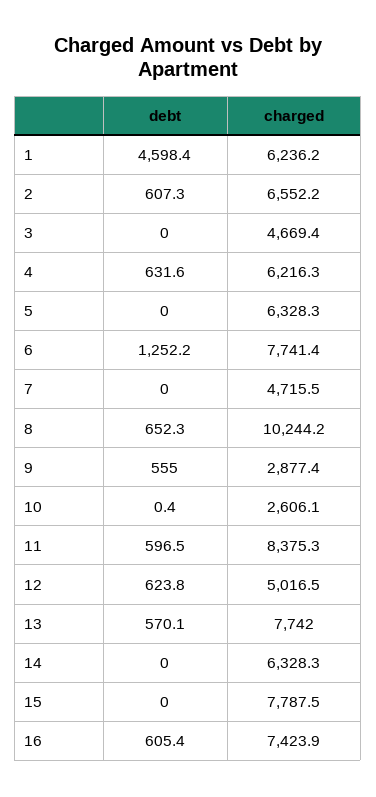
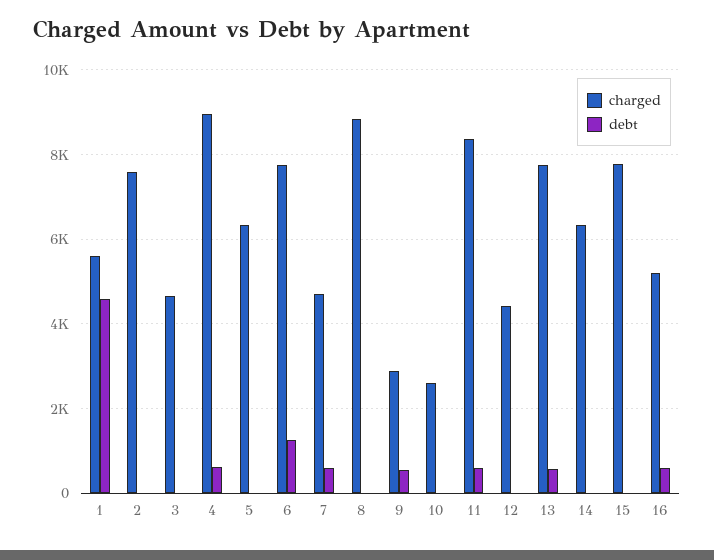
  {
    "debt": {
      "1": 4598.4,
-     "2": 607.3,
+     "2": 0,
      "3": 0,
      "4": 631.6,
      "5": 0,
      "6": 1252.2,
-     "7": 0,
+     "7": 600,
-     "8": 652.3,
+     "8": 0,
      "9": 555,
      "10": 0.4,
      "11": 596.5,
-     "12": 623.8,
+     "12": 0,
      "13": 570.1,
      "14": 0,
      "15": 0,
      "16": 605.4
    },
    "charged": {
-     "1": 6236.2,
+     "1": 5600,
-     "2": 6552.2,
+     "2": 7600,
      "3": 4669.4,
-     "4": 6216.3,
+     "4": 9000,
      "5": 6328.3,
      "6": 7741.4,
      "7": 4715.5,
-     "8": 10244.2,
+     "8": 8800,
      "9": 2877.4,
      "10": 2606.1,
      "11": 8375.3,
-     "12": 5016.5,
+     "12": 4400,
      "13": 7742,
      "14": 6328.3,
      "15": 7787.5,
-     "16": 7423.9
+     "16": 5200
    }
  }

